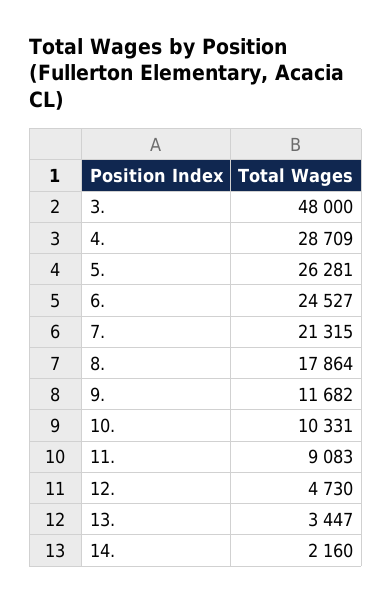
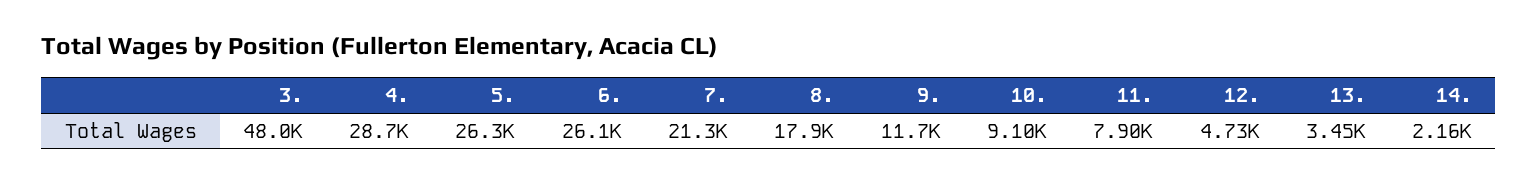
  {
    "3.": 48000,
    "4.": 28709,
    "5.": 26281,
-   "6.": 24527,
+   "6.": 26100,
    "7.": 21315,
    "8.": 17864,
    "9.": 11682,
-   "10.": 10331,
+   "10.": 9100,
-   "11.": 9083,
+   "11.": 7900,
    "12.": 4730,
    "13.": 3447,
    "14.": 2160
  }

